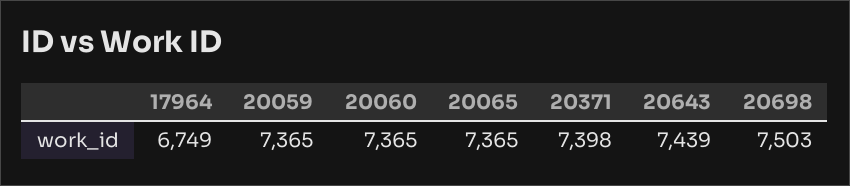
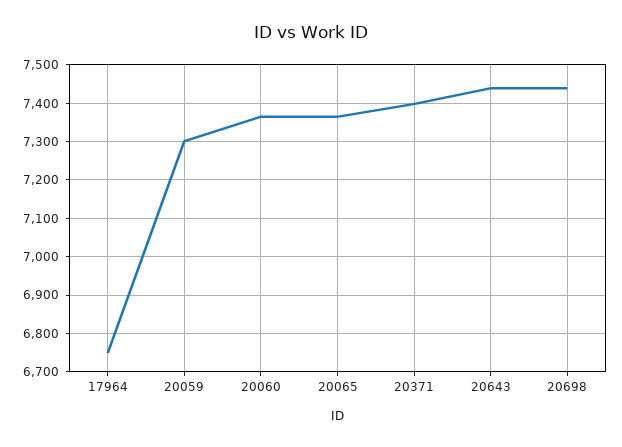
  {
    "17964": 6749,
-   "20059": 7365,
+   "20059": 7300,
    "20060": 7365,
    "20065": 7365,
    "20371": 7398,
    "20643": 7439,
-   "20698": 7503
+   "20698": 7440
  }

